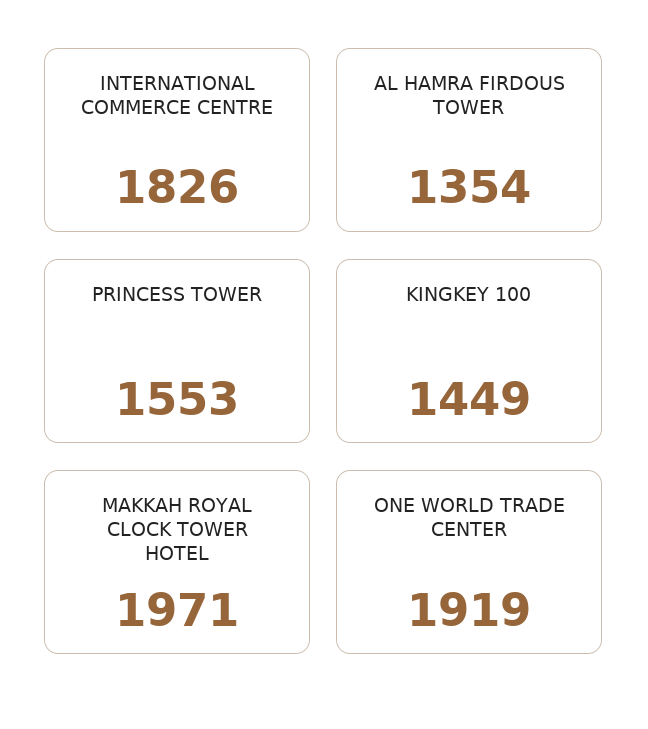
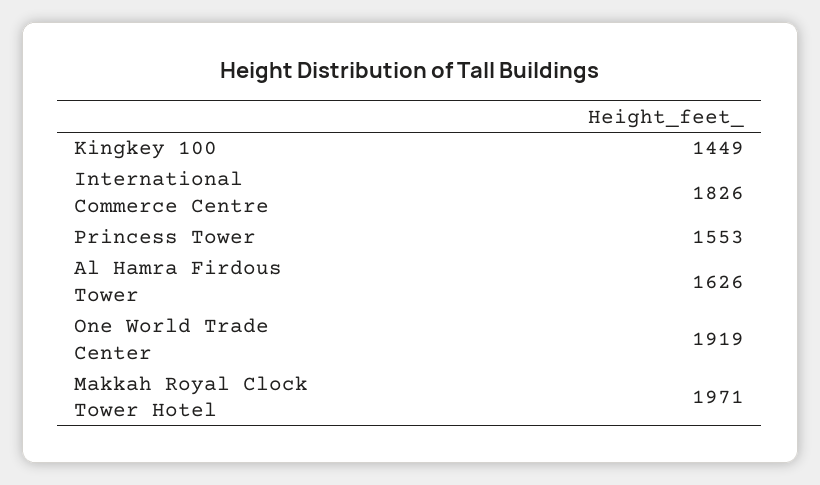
  {
    "INTERNATIONAL COMMERCE CENTRE": 1826,
-   "AL HAMRA FIRDOUS TOWER": 1354,
+   "AL HAMRA FIRDOUS TOWER": 1626,
    "PRINCESS TOWER": 1553,
    "KINGKEY 100": 1449,
    "MAKKAH ROYAL CLOCK TOWER HOTEL": 1971,
    "ONE WORLD TRADE CENTER": 1919
  }

